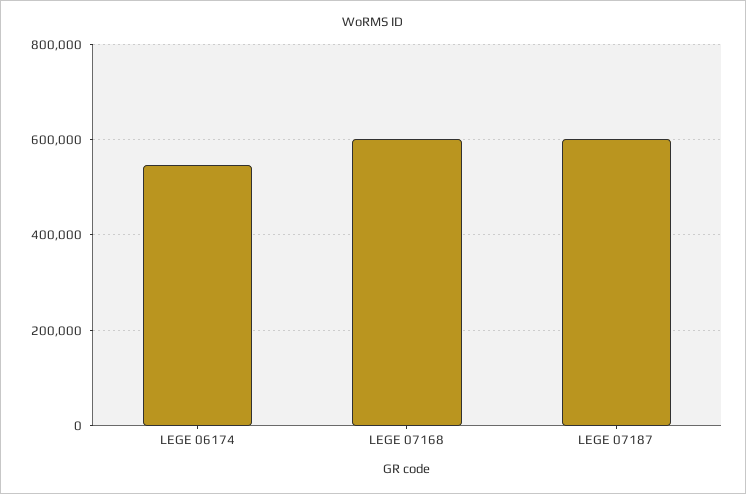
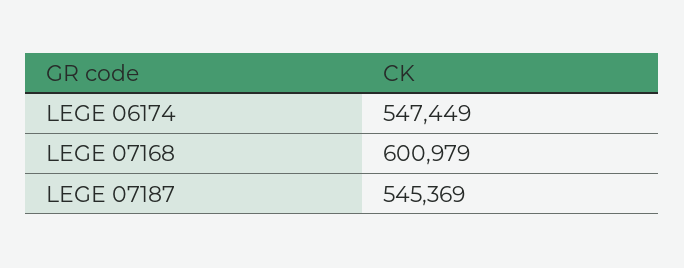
  {
    "LEGE 06174": 547449,
    "LEGE 07168": 600979,
-   "LEGE 07187": 600000
+   "LEGE 07187": 545369
  }

